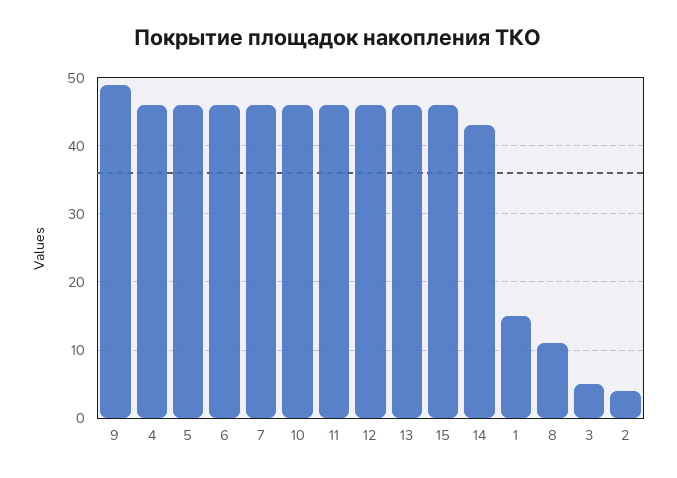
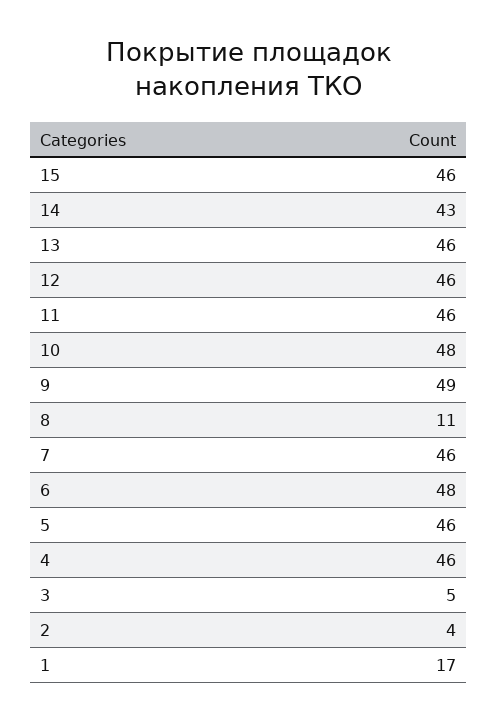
  {
    "9": 49,
    "4": 46,
    "5": 46,
-   "6": 46,
+   "6": 48,
    "7": 46,
-   "10": 46,
+   "10": 48,
    "11": 46,
    "12": 46,
    "13": 46,
    "15": 46,
    "14": 43,
-   "1": 15,
+   "1": 17,
    "8": 11,
    "3": 5,
    "2": 4
  }

